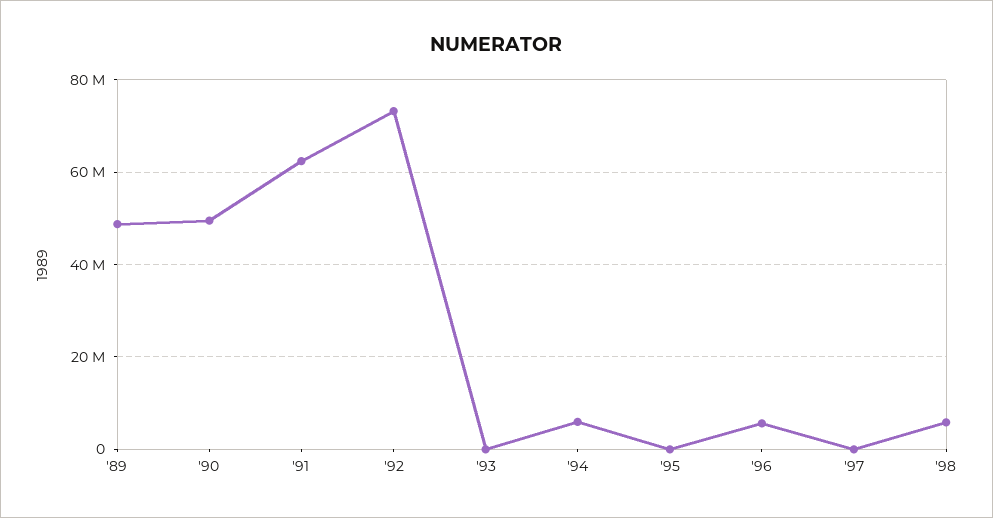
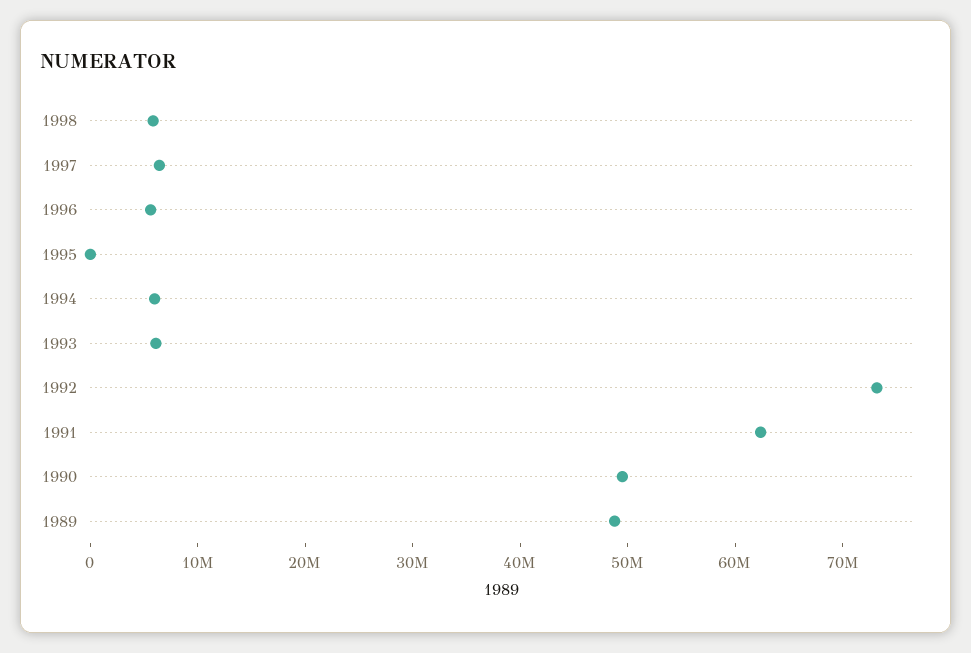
  {
    "'89": 48000000,
    "'90": 50000000,
    "'91": 62000000,
    "'92": 74000000,
-   "'93": 0,
+   "'93": 6000000,
    "'94": 6000000,
    "'95": 0,
    "'96": 6000000,
-   "'97": 0,
+   "'97": 6000000,
    "'98": 6000000
  }

